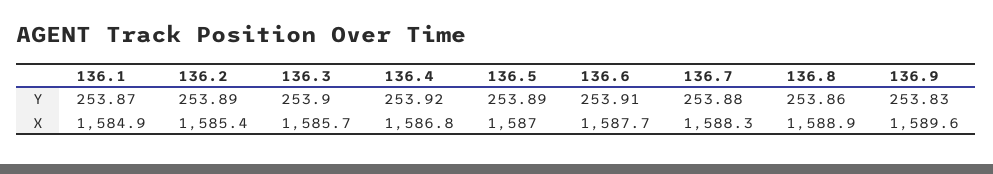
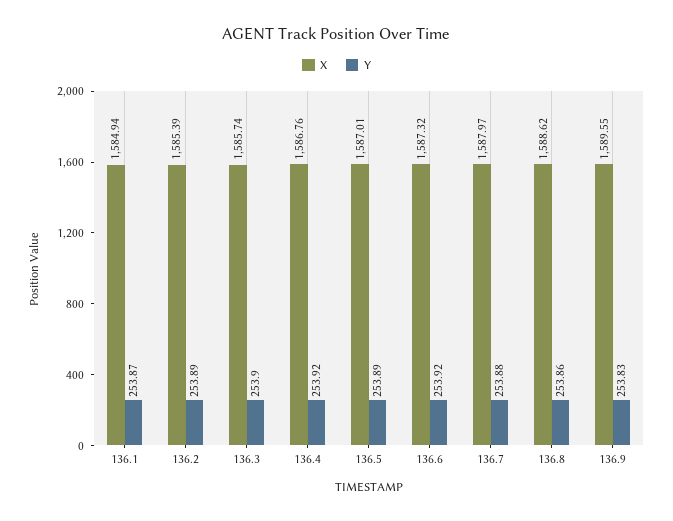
  {
    "Y": {
      "136.1": 253.87,
      "136.2": 253.89,
      "136.3": 253.9,
      "136.4": 253.92,
      "136.5": 253.89,
-     "136.6": 253.91,
+     "136.6": 253.92,
      "136.7": 253.88,
      "136.8": 253.86,
      "136.9": 253.83
    },
    "X": {
      "136.1": 1584.94,
      "136.2": 1585.39,
      "136.3": 1585.74,
      "136.4": 1586.76,
      "136.5": 1587.01,
-     "136.6": 1587.7,
+     "136.6": 1587.32,
-     "136.7": 1588.3,
+     "136.7": 1587.97,
-     "136.8": 1588.9,
+     "136.8": 1588.62,
      "136.9": 1589.55
    }
  }

